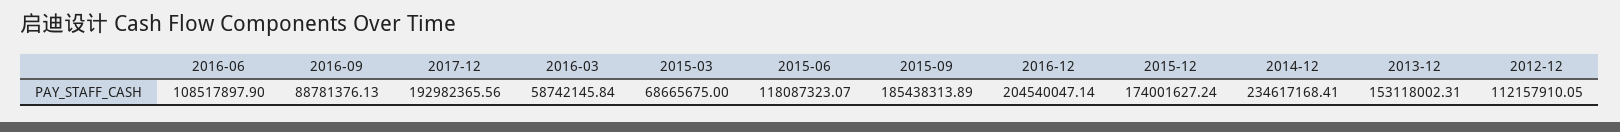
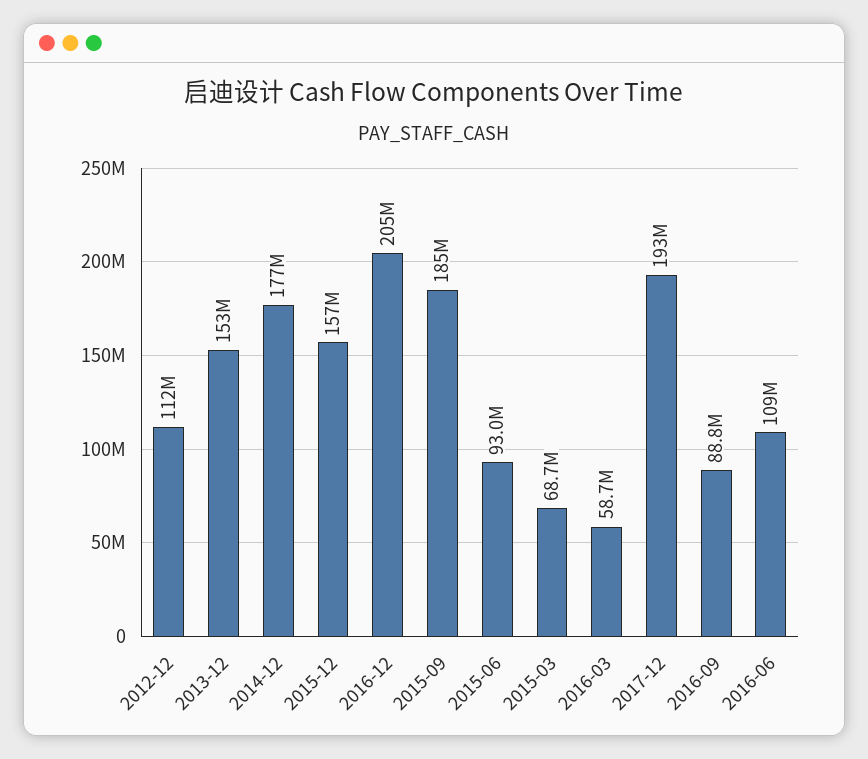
  {
    "2016-06": 108517897.9,
    "2016-09": 88781376.13,
    "2017-12": 192982365.56,
    "2016-03": 58742145.84,
    "2015-03": 68665675,
-   "2015-06": 118087323.07,
+   "2015-06": 93000000,
    "2015-09": 185438313.89,
    "2016-12": 204540047.14,
-   "2015-12": 174001627.24,
+   "2015-12": 157000000,
-   "2014-12": 234617168.41,
+   "2014-12": 177000000,
    "2013-12": 153118002.31,
    "2012-12": 112157910.05
  }

